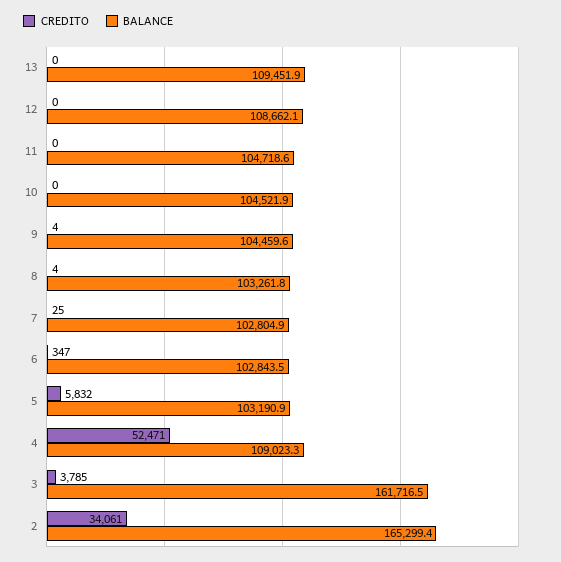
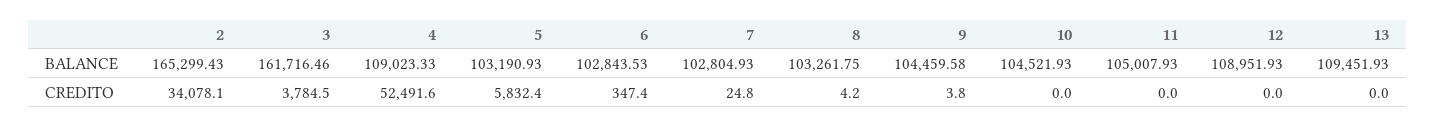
  {
    "CREDITO": {
      "13": 0,
      "12": 0,
      "11": 0,
      "10": 0,
      "9": 3.8,
      "8": 4.2,
      "7": 24.8,
      "6": 347.4,
      "5": 5832.4,
-     "4": 52471,
+     "4": 52491.6,
      "3": 3784.5,
-     "2": 34061
+     "2": 34078.1
    },
    "BALANCE": {
      "13": 109451.93,
-     "12": 108662.1,
+     "12": 108951.93,
-     "11": 104718.6,
+     "11": 105007.93,
      "10": 104521.93,
      "9": 104459.58,
      "8": 103261.75,
      "7": 102804.93,
      "6": 102843.53,
      "5": 103190.93,
      "4": 109023.33,
      "3": 161716.46,
      "2": 165299.43
    }
  }

